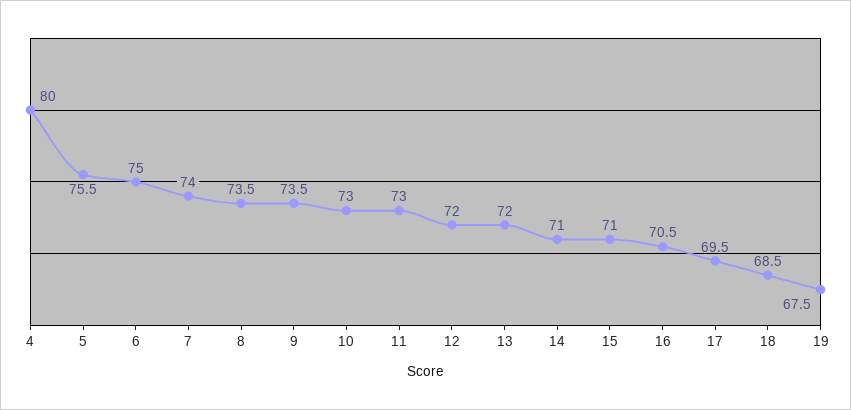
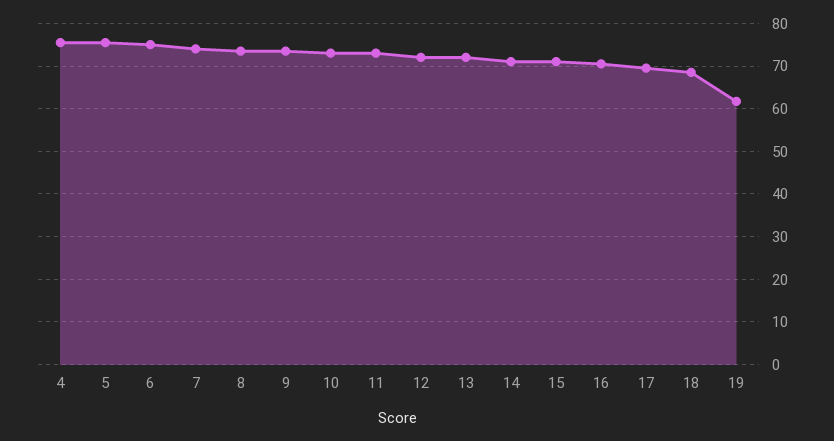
  {
-   "4": 80,
+   "4": 76,
    "5": 75.5,
    "6": 75,
    "7": 74,
    "8": 73.5,
    "9": 73.5,
    "10": 73,
    "11": 73,
    "12": 72,
    "13": 72,
    "14": 71,
    "15": 71,
    "16": 70.5,
    "17": 69.5,
    "18": 68.5,
-   "19": 67.5
+   "19": 62
  }

